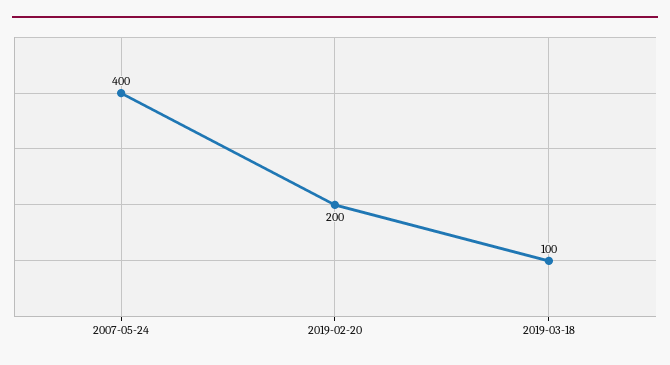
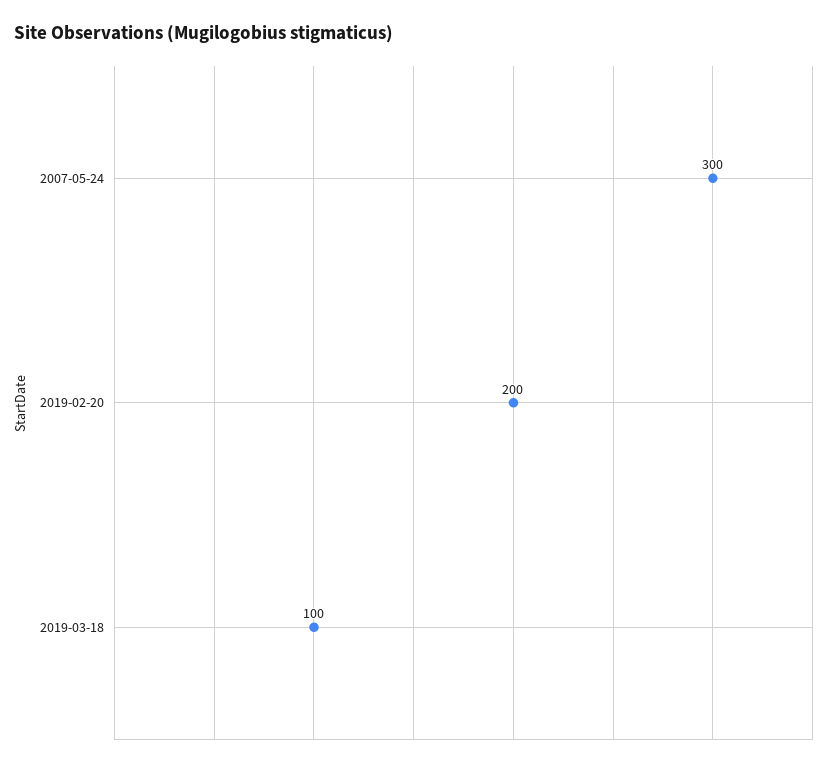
  {
-   "2007-05-24": 400,
+   "2007-05-24": 300,
    "2019-02-20": 200,
    "2019-03-18": 100
  }

